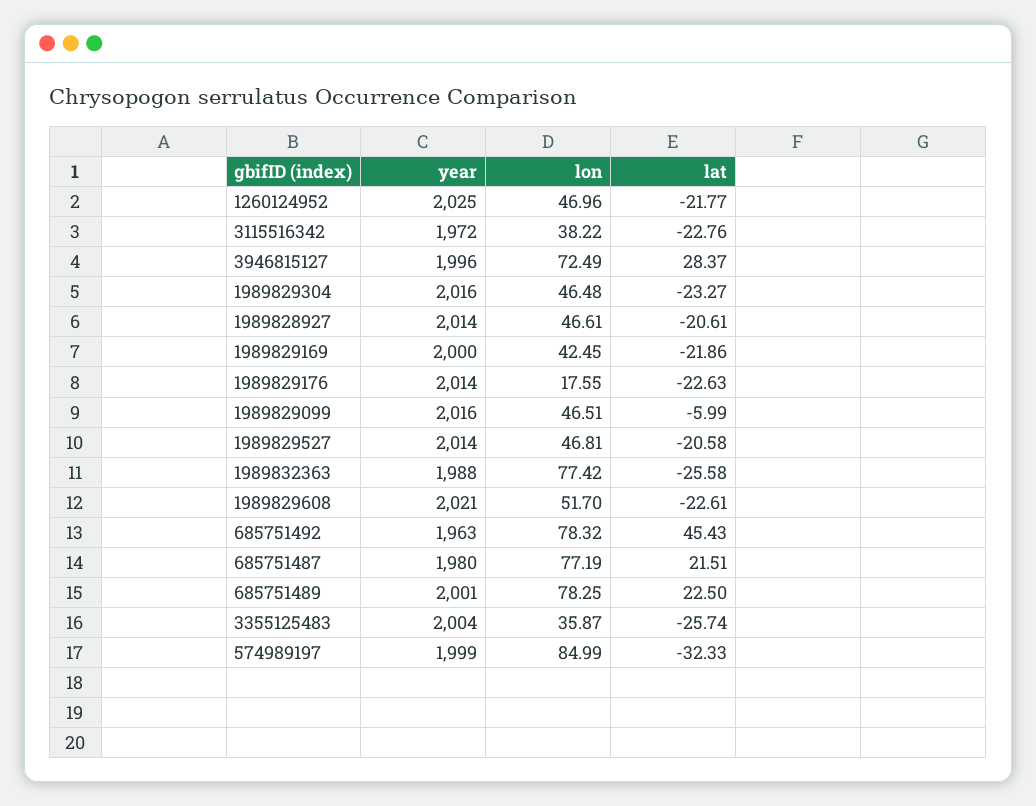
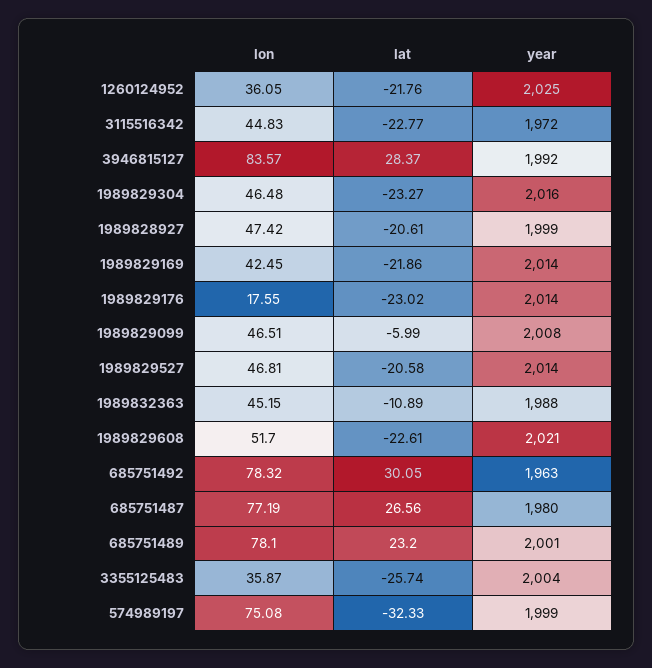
  {
    "year": {
      "1260124952": 2025,
      "3115516342": 1972,
-     "3946815127": 1996,
+     "3946815127": 1992,
      "1989829304": 2016,
-     "1989828927": 2014,
+     "1989828927": 1999,
-     "1989829169": 2000,
+     "1989829169": 2014,
      "1989829176": 2014,
-     "1989829099": 2016,
+     "1989829099": 2008,
      "1989829527": 2014,
      "1989832363": 1988,
      "1989829608": 2021,
      "685751492": 1963,
      "685751487": 1980,
      "685751489": 2001,
      "3355125483": 2004,
      "574989197": 1999
    },
    "lon": {
-     "1260124952": 46.96,
+     "1260124952": 36.05,
-     "3115516342": 38.22,
+     "3115516342": 44.83,
-     "3946815127": 72.49,
+     "3946815127": 83.57,
      "1989829304": 46.48,
-     "1989828927": 46.61,
+     "1989828927": 47.42,
      "1989829169": 42.45,
      "1989829176": 17.55,
      "1989829099": 46.51,
      "1989829527": 46.81,
-     "1989832363": 77.42,
+     "1989832363": 45.15,
      "1989829608": 51.7,
      "685751492": 78.32,
      "685751487": 77.19,
-     "685751489": 78.25,
+     "685751489": 78.1,
      "3355125483": 35.87,
-     "574989197": 84.99
+     "574989197": 75.08
    },
    "lat": {
-     "1260124952": -21.77,
+     "1260124952": -21.76,
-     "3115516342": -22.76,
+     "3115516342": -22.77,
      "3946815127": 28.37,
      "1989829304": -23.27,
      "1989828927": -20.61,
      "1989829169": -21.86,
-     "1989829176": -22.63,
+     "1989829176": -23.02,
      "1989829099": -5.99,
      "1989829527": -20.58,
-     "1989832363": -25.58,
+     "1989832363": -10.89,
      "1989829608": -22.61,
-     "685751492": 45.43,
+     "685751492": 30.05,
-     "685751487": 21.51,
+     "685751487": 26.56,
-     "685751489": 22.5,
+     "685751489": 23.2,
      "3355125483": -25.74,
      "574989197": -32.33
    }
  }

